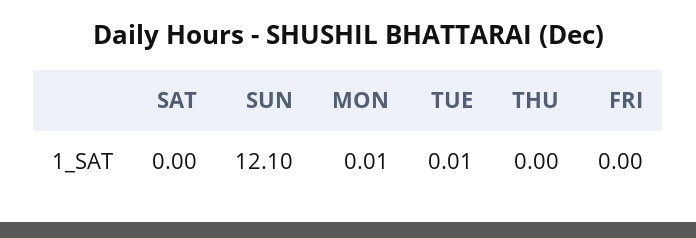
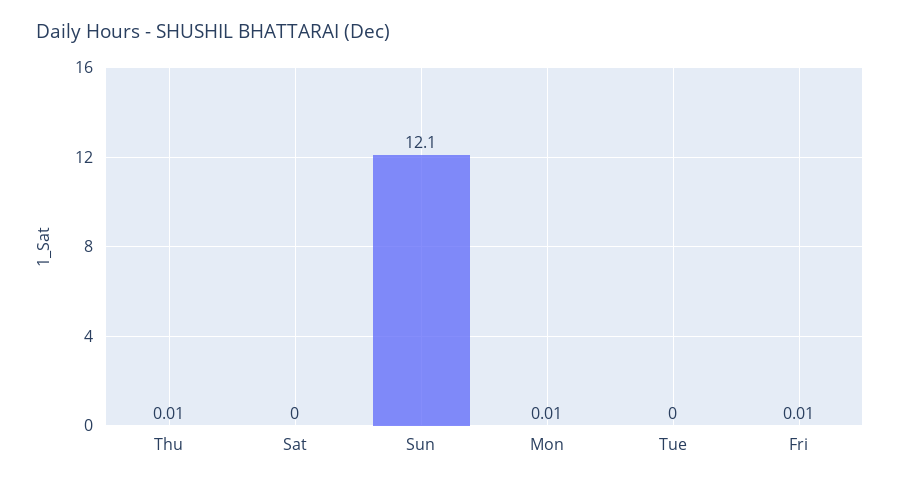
  {
    "SAT": 0,
    "SUN": 12.1,
    "MON": 0.01,
-   "TUE": 0.01,
+   "TUE": 0,
-   "THU": 0,
+   "THU": 0.01,
-   "FRI": 0
+   "FRI": 0.01
  }

